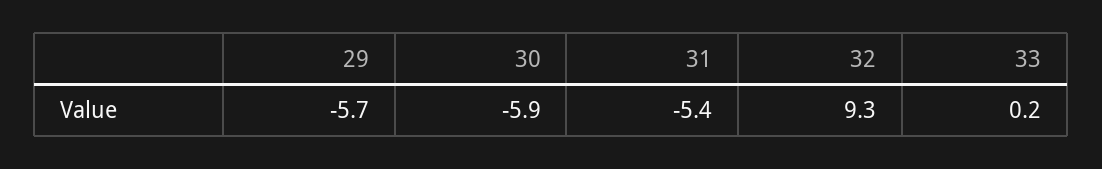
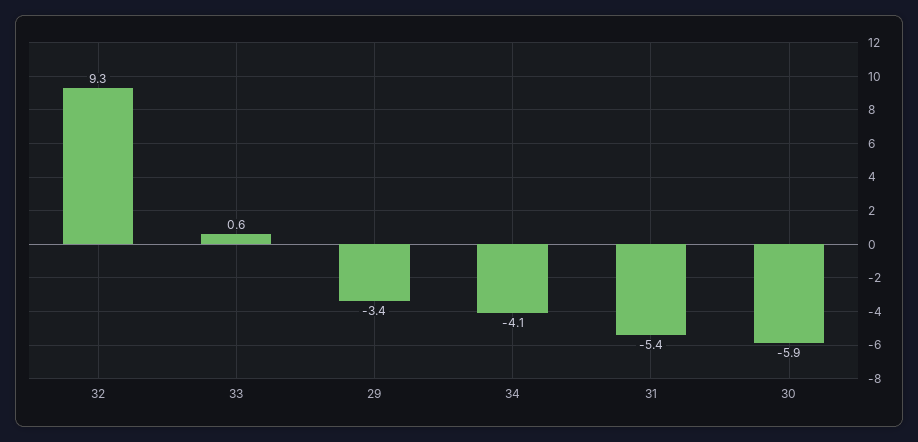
  {
-   "29": -5.7,
+   "29": -3.4,
    "30": -5.9,
    "31": -5.4,
    "32": 9.3,
-   "33": 0.2
+   "33": 0.6,
+   "34": -4.1
  }

